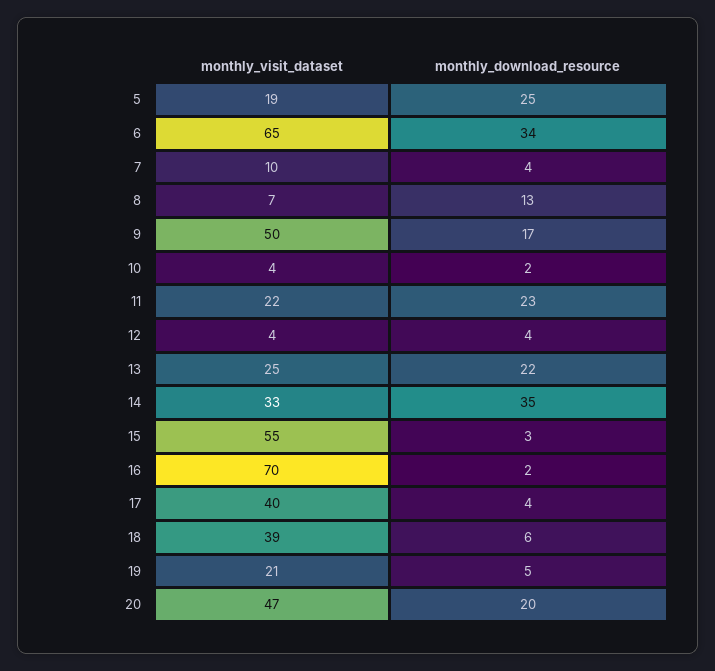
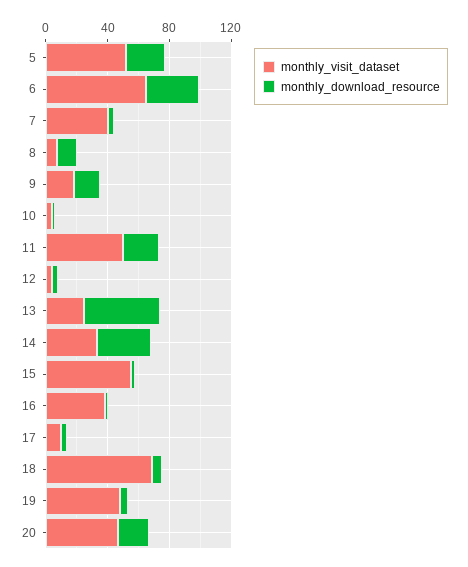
  {
    "monthly_visit_dataset": {
-     "5": 19,
+     "5": 50,
      "6": 65,
-     "7": 10,
+     "7": 40,
      "8": 7,
-     "9": 50,
+     "9": 20,
      "10": 4,
-     "11": 22,
+     "11": 50,
      "12": 4,
      "13": 25,
      "14": 33,
      "15": 55,
-     "16": 70,
+     "16": 40,
-     "17": 40,
+     "17": 10,
-     "18": 39,
+     "18": 70,
-     "19": 21,
+     "19": 50,
      "20": 47
    },
    "monthly_download_resource": {
      "5": 25,
      "6": 34,
      "7": 4,
      "8": 13,
      "9": 17,
      "10": 2,
      "11": 23,
      "12": 4,
-     "13": 22,
+     "13": 50,
      "14": 35,
      "15": 3,
      "16": 2,
      "17": 4,
      "18": 6,
      "19": 5,
      "20": 20
    }
  }

